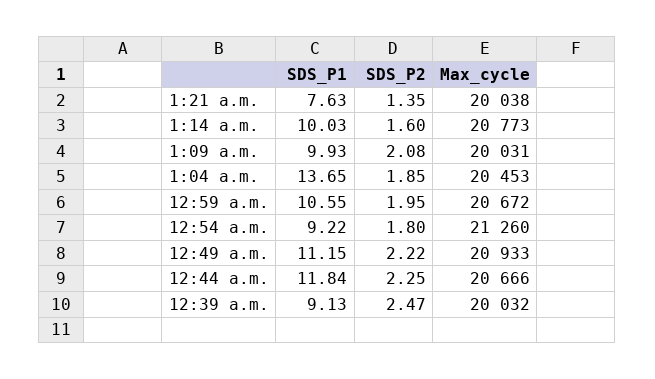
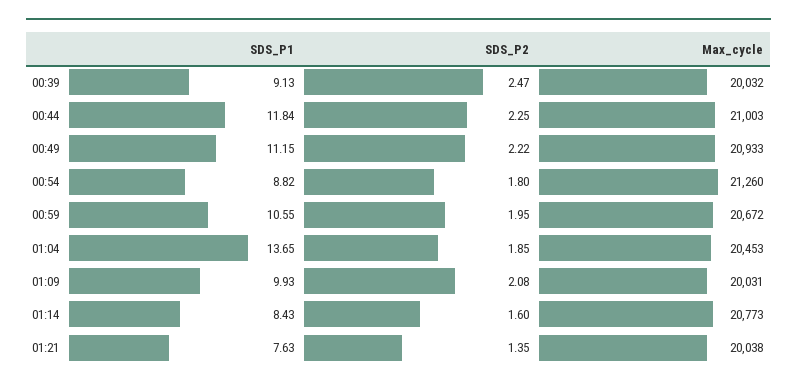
  {
    "SDS_P1": {
      "1:21 a.m.": 7.63,
-     "1:14 a.m.": 10.03,
+     "1:14 a.m.": 8.43,
      "1:09 a.m.": 9.93,
      "1:04 a.m.": 13.65,
      "12:59 a.m.": 10.55,
-     "12:54 a.m.": 9.22,
+     "12:54 a.m.": 8.82,
      "12:49 a.m.": 11.15,
      "12:44 a.m.": 11.84,
      "12:39 a.m.": 9.13
    },
    "SDS_P2": {
      "1:21 a.m.": 1.35,
      "1:14 a.m.": 1.6,
      "1:09 a.m.": 2.08,
      "1:04 a.m.": 1.85,
      "12:59 a.m.": 1.95,
      "12:54 a.m.": 1.8,
      "12:49 a.m.": 2.22,
      "12:44 a.m.": 2.25,
      "12:39 a.m.": 2.47
    },
    "Max_cycle": {
      "1:21 a.m.": 20038,
      "1:14 a.m.": 20773,
      "1:09 a.m.": 20031,
      "1:04 a.m.": 20453,
      "12:59 a.m.": 20672,
      "12:54 a.m.": 21260,
      "12:49 a.m.": 20933,
-     "12:44 a.m.": 20666,
+     "12:44 a.m.": 21003,
      "12:39 a.m.": 20032
    }
  }

